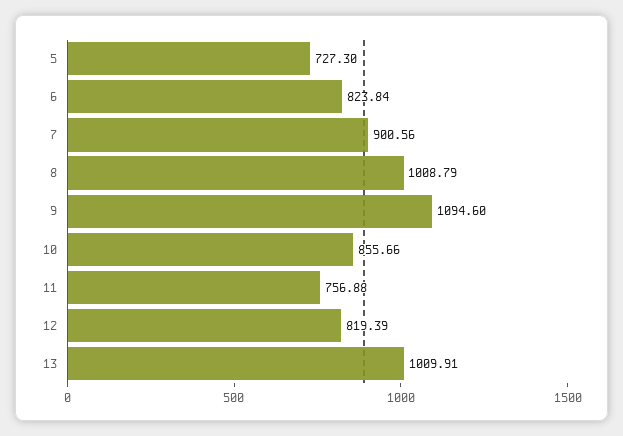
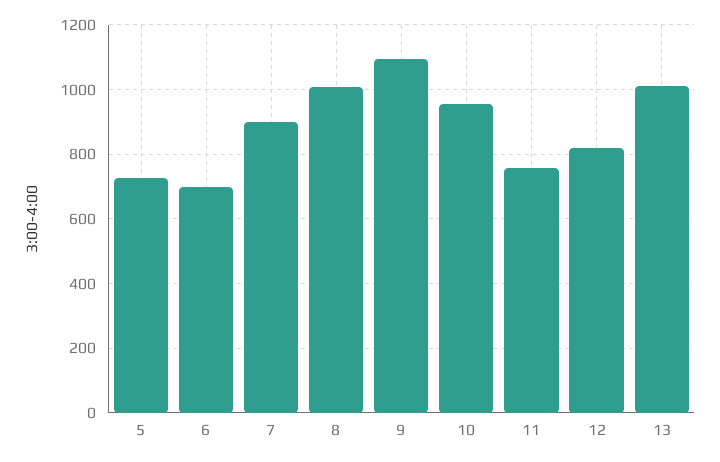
  {
    "5": 727.3,
-   "6": 823.84,
+   "6": 700,
    "7": 900.56,
    "8": 1008.79,
    "9": 1094.6,
-   "10": 855.66,
+   "10": 960,
    "11": 756.88,
    "12": 819.39,
    "13": 1009.91
  }

